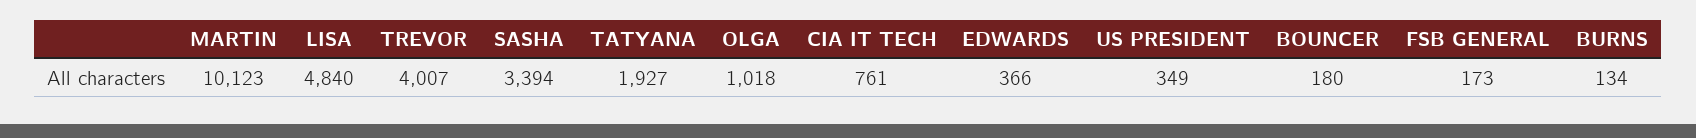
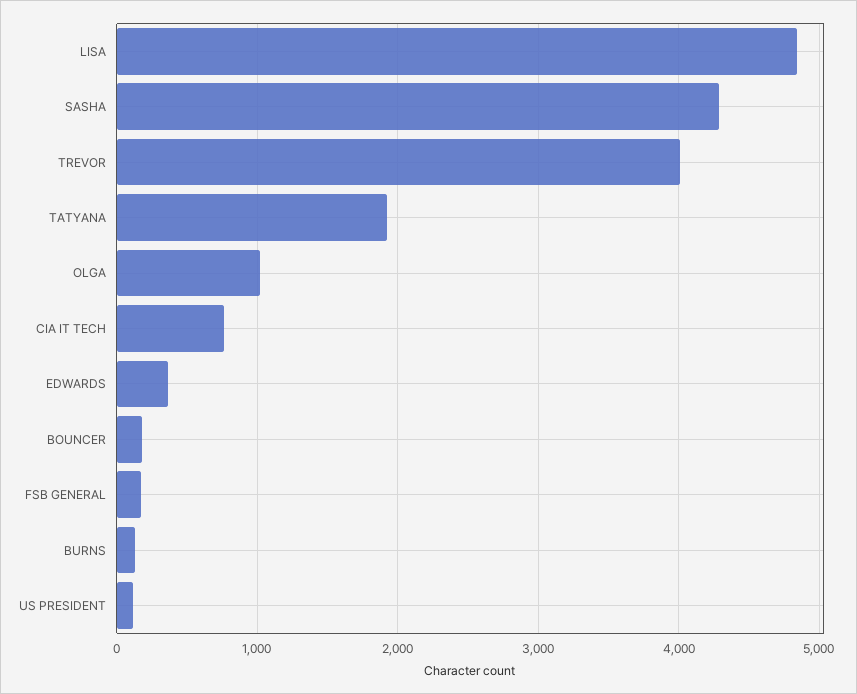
  {
-   "MARTIN": 10123,
    "LISA": 4840,
    "TREVOR": 4007,
-   "SASHA": 3394,
+   "SASHA": 4300,
    "TATYANA": 1927,
    "OLGA": 1018,
    "CIA IT TECH": 761,
    "EDWARDS": 366,
-   "US PRESIDENT": 349,
+   "US PRESIDENT": 100,
    "BOUNCER": 180,
    "FSB GENERAL": 173,
    "BURNS": 134
  }

